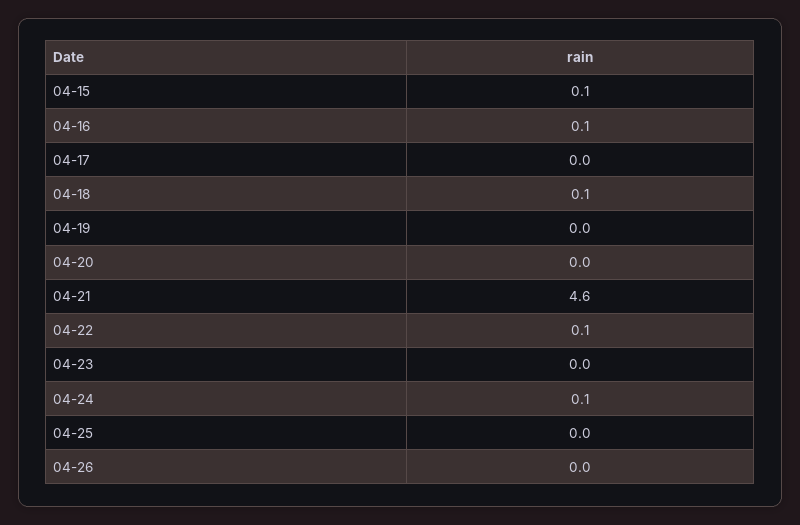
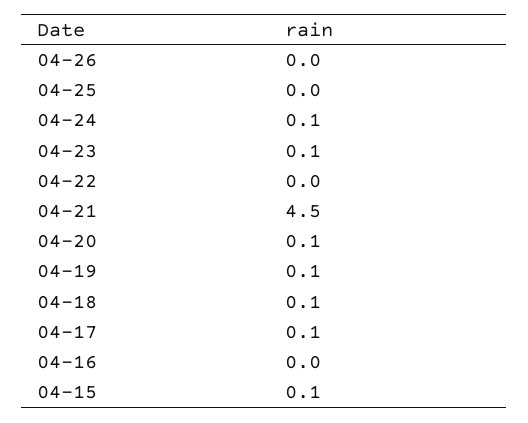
  {
    "04-15": 0.1,
-   "04-16": 0.1,
+   "04-16": 0,
-   "04-17": 0,
+   "04-17": 0.1,
    "04-18": 0.1,
-   "04-19": 0,
+   "04-19": 0.1,
-   "04-20": 0,
+   "04-20": 0.1,
-   "04-21": 4.6,
+   "04-21": 4.5,
-   "04-22": 0.1,
+   "04-22": 0,
-   "04-23": 0,
+   "04-23": 0.1,
    "04-24": 0.1,
    "04-25": 0,
    "04-26": 0
  }

